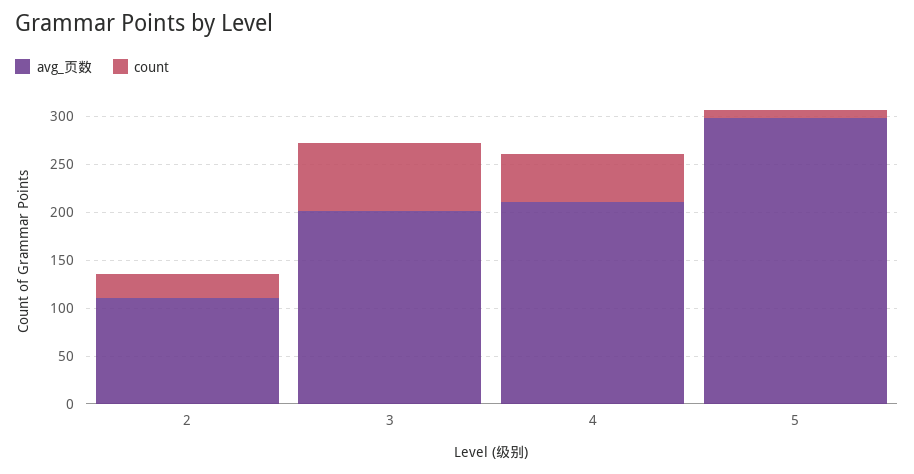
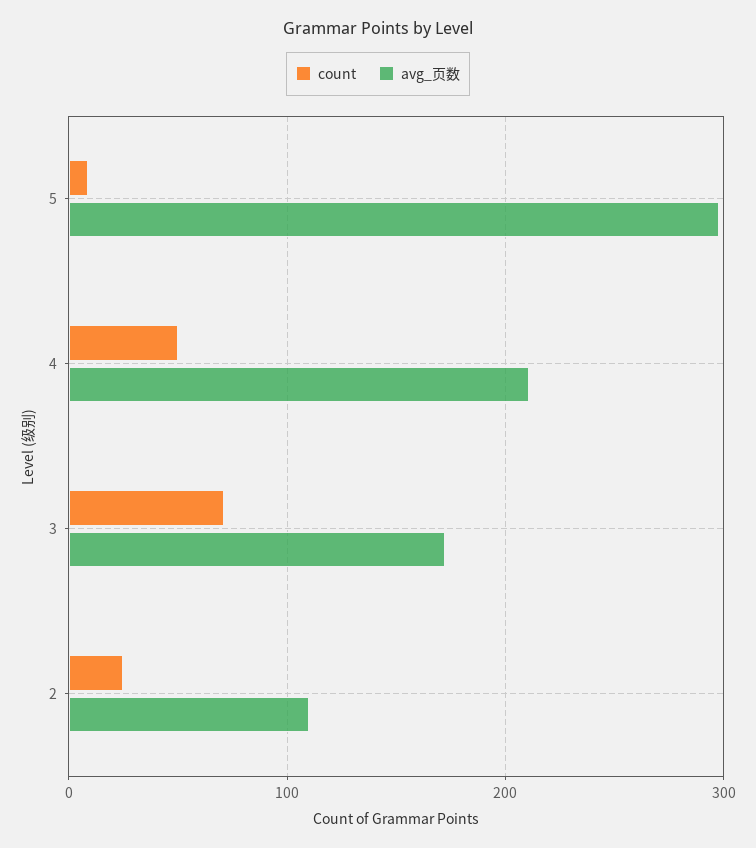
  {
    "avg_页数": {
      "2": 110,
-     "3": 200,
+     "3": 170,
      "4": 210,
      "5": 300
    },
    "count": {
      "2": 30,
      "3": 70,
      "4": 50,
      "5": 10
    }
  }

